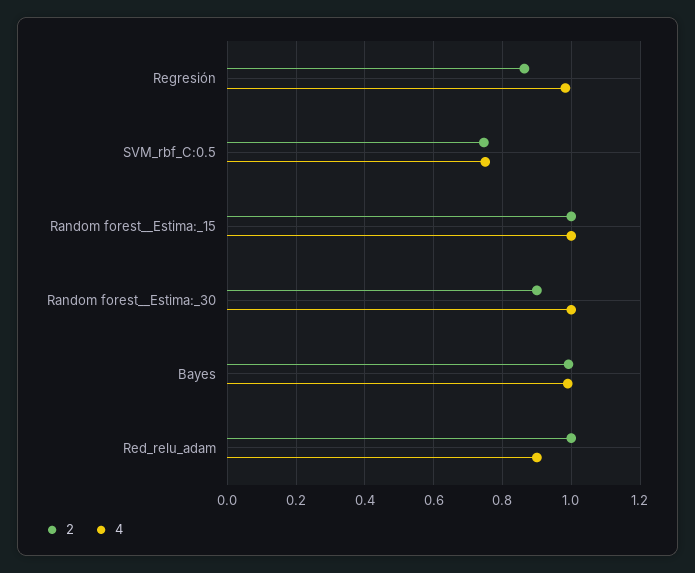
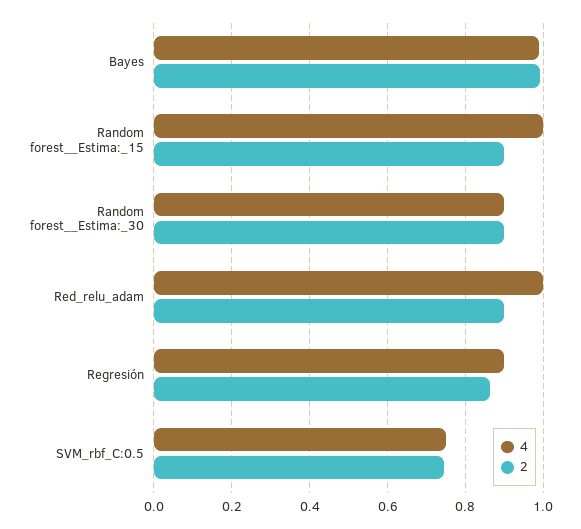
  {
    "2": {
      "Regresión": 0.86,
      "SVM_rbf_C:0.5": 0.74,
-     "Random forest__Estima:_15": 1,
+     "Random forest__Estima:_15": 0.9,
      "Random forest__Estima:_30": 0.9,
      "Bayes": 1,
-     "Red_relu_adam": 1
+     "Red_relu_adam": 0.9
    },
    "4": {
-     "Regresión": 0.98,
+     "Regresión": 0.9,
      "SVM_rbf_C:0.5": 0.76,
      "Random forest__Estima:_15": 1,
-     "Random forest__Estima:_30": 1,
+     "Random forest__Estima:_30": 0.9,
      "Bayes": 1,
-     "Red_relu_adam": 0.9
+     "Red_relu_adam": 1
    }
  }

